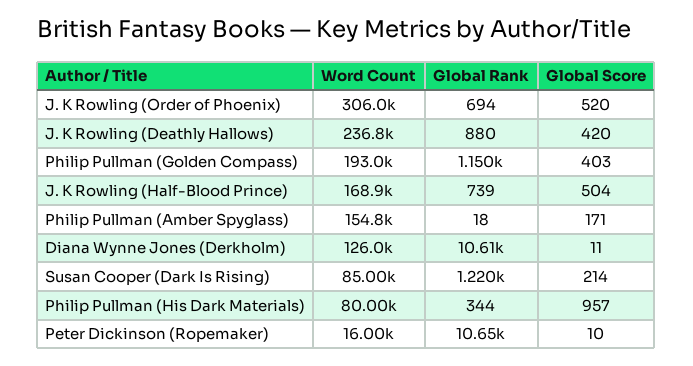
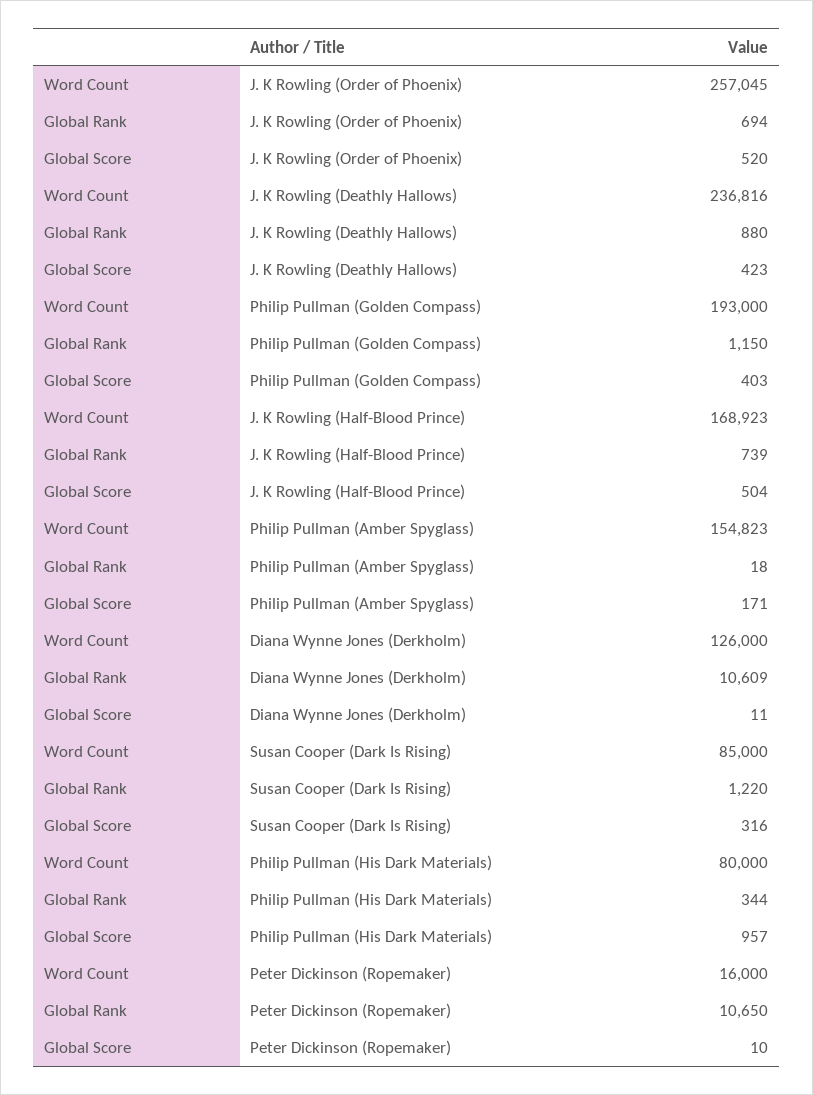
  {
    "Word Count": {
-     "J. K Rowling (Order of Phoenix)": 306000,
+     "J. K Rowling (Order of Phoenix)": 257045,
      "J. K Rowling (Deathly Hallows)": 236816,
      "Philip Pullman (Golden Compass)": 193000,
      "J. K Rowling (Half-Blood Prince)": 168923,
      "Philip Pullman (Amber Spyglass)": 154823,
      "Diana Wynne Jones (Derkholm)": 126000,
      "Susan Cooper (Dark Is Rising)": 85000,
      "Philip Pullman (His Dark Materials)": 80000,
      "Peter Dickinson (Ropemaker)": 16000
    },
    "Global Rank": {
      "J. K Rowling (Order of Phoenix)": 694,
      "J. K Rowling (Deathly Hallows)": 880,
      "Philip Pullman (Golden Compass)": 1150,
      "J. K Rowling (Half-Blood Prince)": 739,
      "Philip Pullman (Amber Spyglass)": 18,
      "Diana Wynne Jones (Derkholm)": 10609,
      "Susan Cooper (Dark Is Rising)": 1220,
      "Philip Pullman (His Dark Materials)": 344,
      "Peter Dickinson (Ropemaker)": 10650
    },
    "Global Score": {
      "J. K Rowling (Order of Phoenix)": 520,
-     "J. K Rowling (Deathly Hallows)": 420,
+     "J. K Rowling (Deathly Hallows)": 423,
      "Philip Pullman (Golden Compass)": 403,
      "J. K Rowling (Half-Blood Prince)": 504,
      "Philip Pullman (Amber Spyglass)": 171,
      "Diana Wynne Jones (Derkholm)": 11,
-     "Susan Cooper (Dark Is Rising)": 214,
+     "Susan Cooper (Dark Is Rising)": 316,
      "Philip Pullman (His Dark Materials)": 957,
      "Peter Dickinson (Ropemaker)": 10
    }
  }

